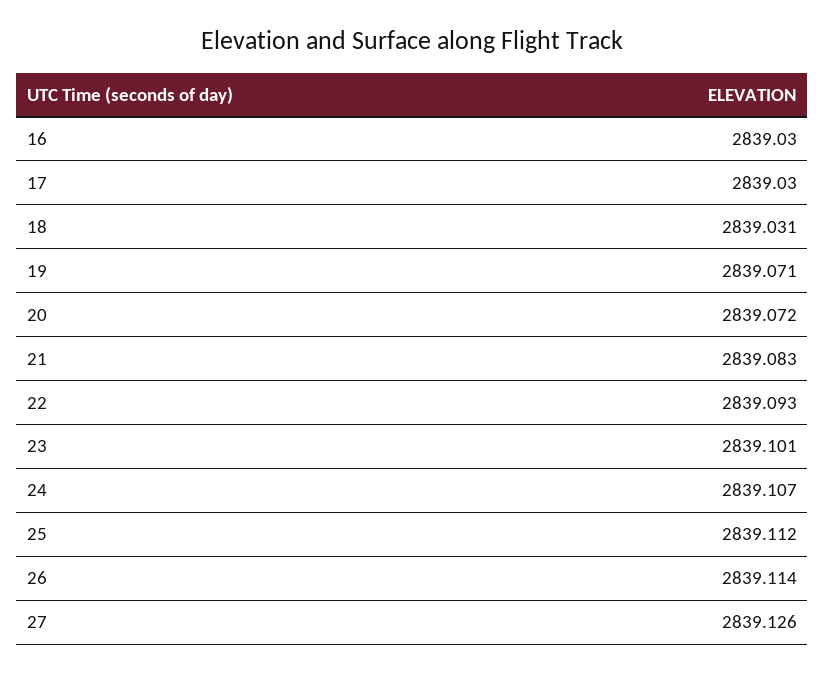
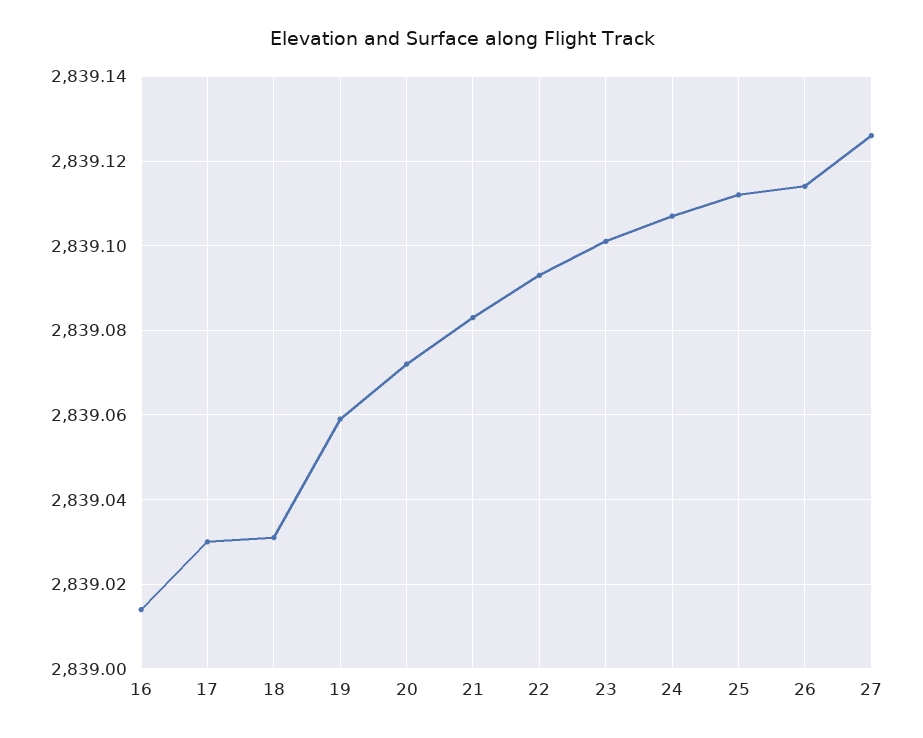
  {
-   "16": 2839.03,
+   "16": 2839.015,
    "17": 2839.03,
    "18": 2839.031,
-   "19": 2839.071,
+   "19": 2839.06,
    "20": 2839.072,
    "21": 2839.083,
    "22": 2839.093,
    "23": 2839.101,
    "24": 2839.107,
    "25": 2839.112,
    "26": 2839.114,
    "27": 2839.126
  }

